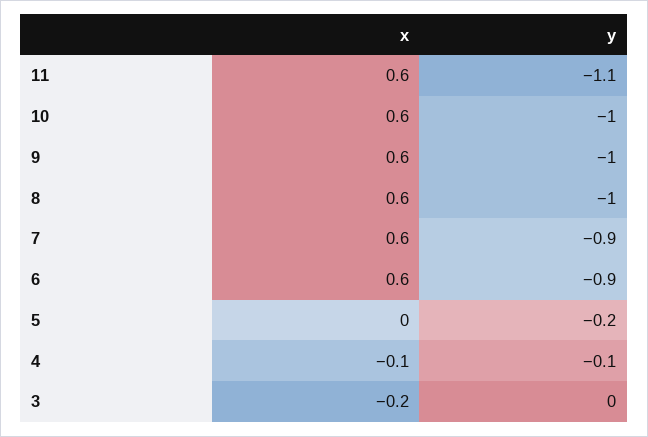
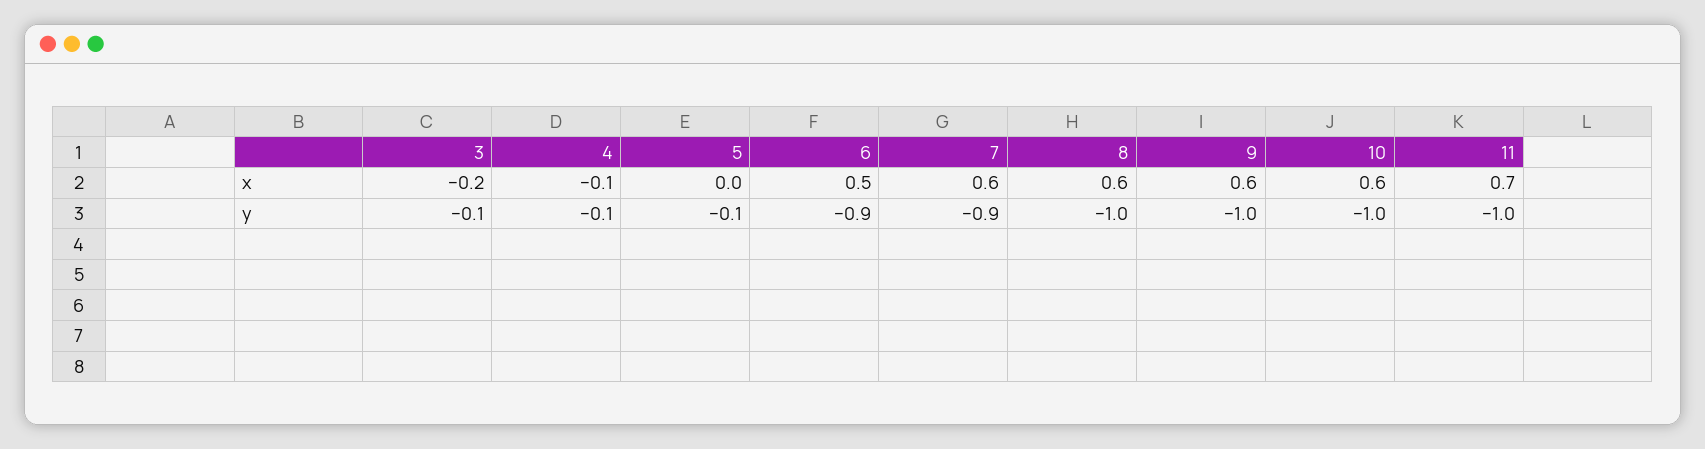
  {
    "x": {
-     "11": 0.6,
+     "11": 0.7,
      "10": 0.6,
      "9": 0.6,
      "8": 0.6,
      "7": 0.6,
-     "6": 0.6,
+     "6": 0.5,
      "5": 0,
      "4": -0.1,
      "3": -0.2
    },
    "y": {
-     "11": -1.1,
+     "11": -1,
      "10": -1,
      "9": -1,
      "8": -1,
      "7": -0.9,
      "6": -0.9,
-     "5": -0.2,
+     "5": -0.1,
      "4": -0.1,
-     "3": 0
+     "3": -0.1
    }
  }

